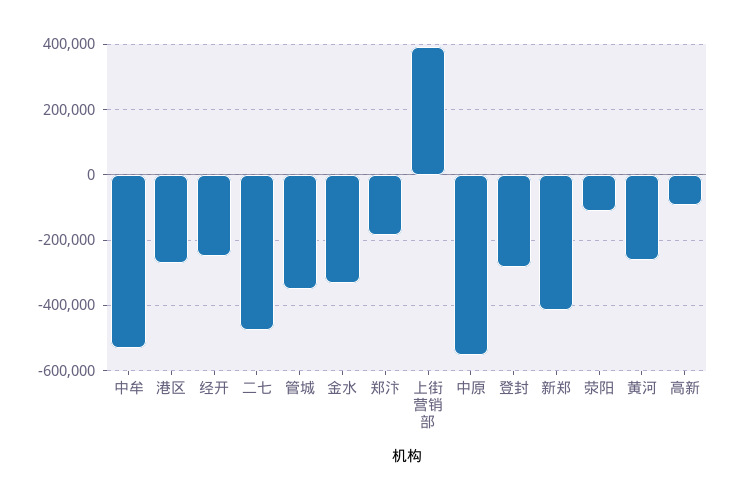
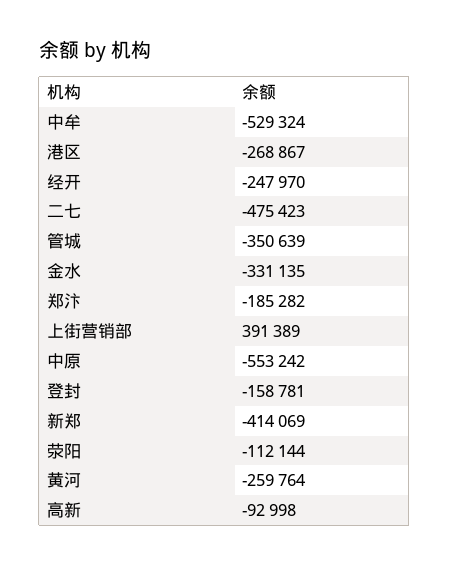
  {
    "中牟": -529324,
    "港区": -268867,
    "经开": -247970,
    "二七": -475423,
    "管城": -350639,
    "金水": -331135,
    "郑汴": -185282,
    "上街营销部": 391389,
    "中原": -553242,
-   "登封": -280000,
+   "登封": -158781,
    "新郑": -414069,
    "荥阳": -112144,
    "黄河": -259764,
    "高新": -92998
  }

